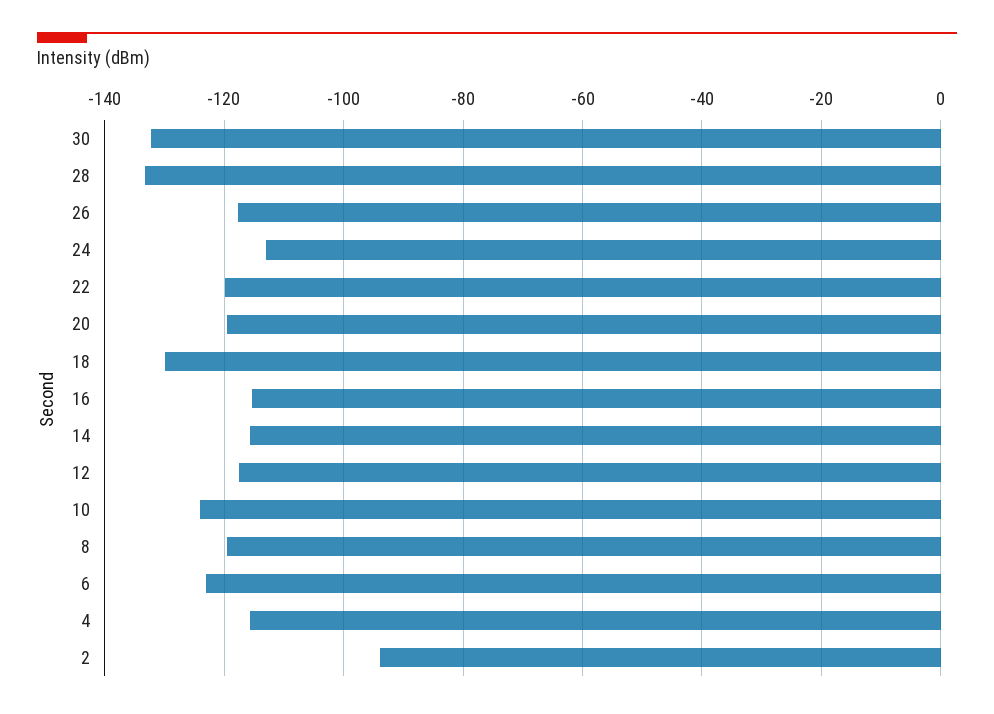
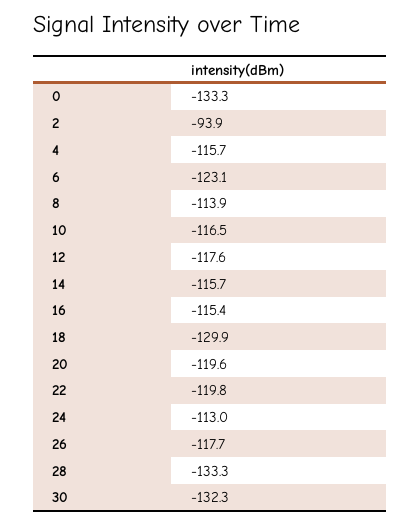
  {
    "30": -132.3,
    "28": -133.3,
    "26": -117.7,
    "24": -113,
    "22": -119.8,
    "20": -119.6,
    "18": -129.9,
    "16": -115.4,
    "14": -115.7,
    "12": -117.6,
-   "10": -124,
+   "10": -116.5,
-   "8": -120,
+   "8": -113.9,
    "6": -123.1,
    "4": -115.7,
-   "2": -93.9
+   "2": -93.9,
+   "0": -133.3
  }

